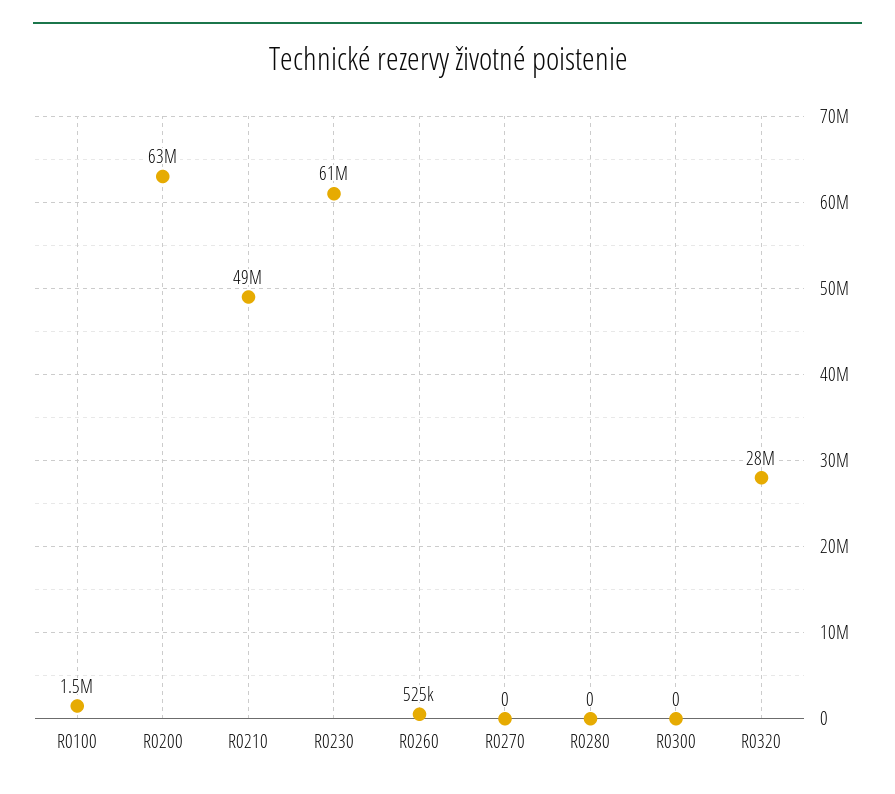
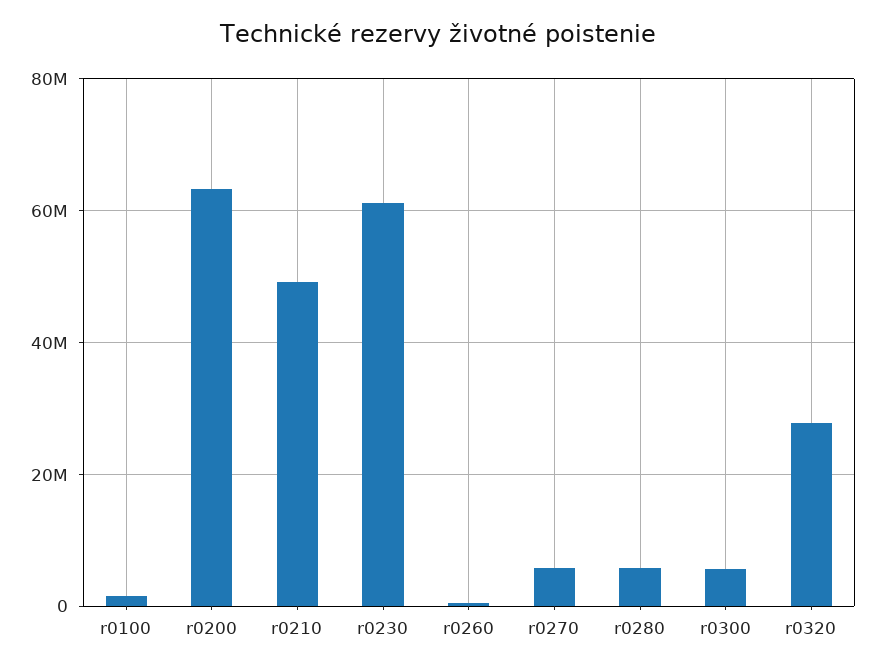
  {
    "R0100": 1500000,
    "R0200": 63000000,
    "R0210": 49000000,
    "R0230": 61000000,
    "R0260": 525000,
-   "R0270": 0,
+   "R0270": 6000000,
-   "R0280": 0,
+   "R0280": 6000000,
-   "R0300": 0,
+   "R0300": 6000000,
    "R0320": 28000000
  }

